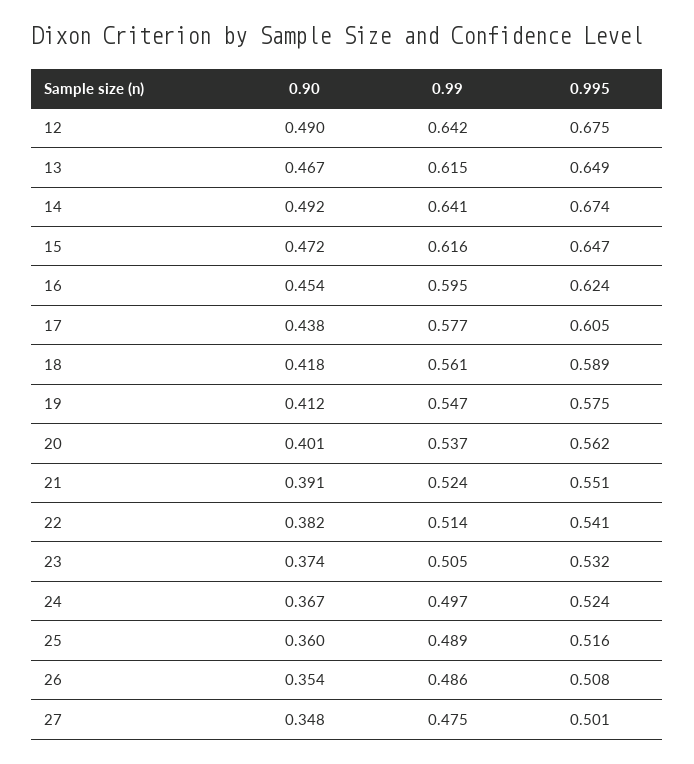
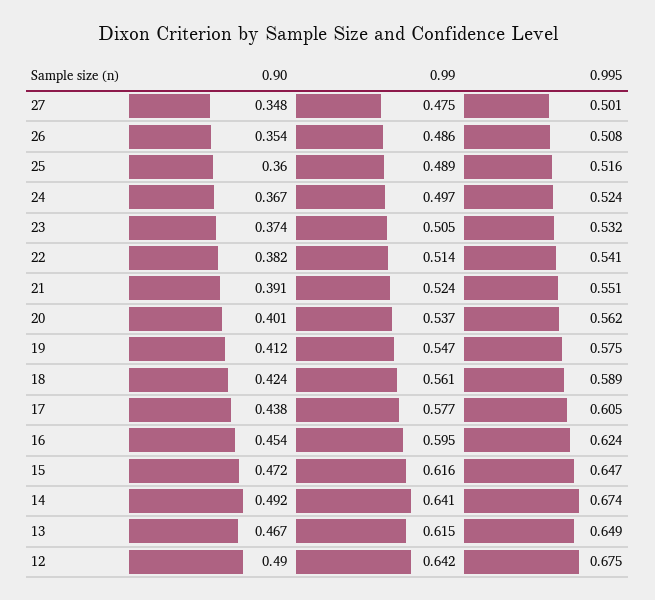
  {
    "0.90": {
      "12": 0.49,
      "13": 0.467,
      "14": 0.492,
      "15": 0.472,
      "16": 0.454,
      "17": 0.438,
-     "18": 0.418,
+     "18": 0.424,
      "19": 0.412,
      "20": 0.401,
      "21": 0.391,
      "22": 0.382,
      "23": 0.374,
      "24": 0.367,
      "25": 0.36,
      "26": 0.354,
      "27": 0.348
    },
    "0.99": {
      "12": 0.642,
      "13": 0.615,
      "14": 0.641,
      "15": 0.616,
      "16": 0.595,
      "17": 0.577,
      "18": 0.561,
      "19": 0.547,
      "20": 0.537,
      "21": 0.524,
      "22": 0.514,
      "23": 0.505,
      "24": 0.497,
      "25": 0.489,
      "26": 0.486,
      "27": 0.475
    },
    "0.995": {
      "12": 0.675,
      "13": 0.649,
      "14": 0.674,
      "15": 0.647,
      "16": 0.624,
      "17": 0.605,
      "18": 0.589,
      "19": 0.575,
      "20": 0.562,
      "21": 0.551,
      "22": 0.541,
      "23": 0.532,
      "24": 0.524,
      "25": 0.516,
      "26": 0.508,
      "27": 0.501
    }
  }

